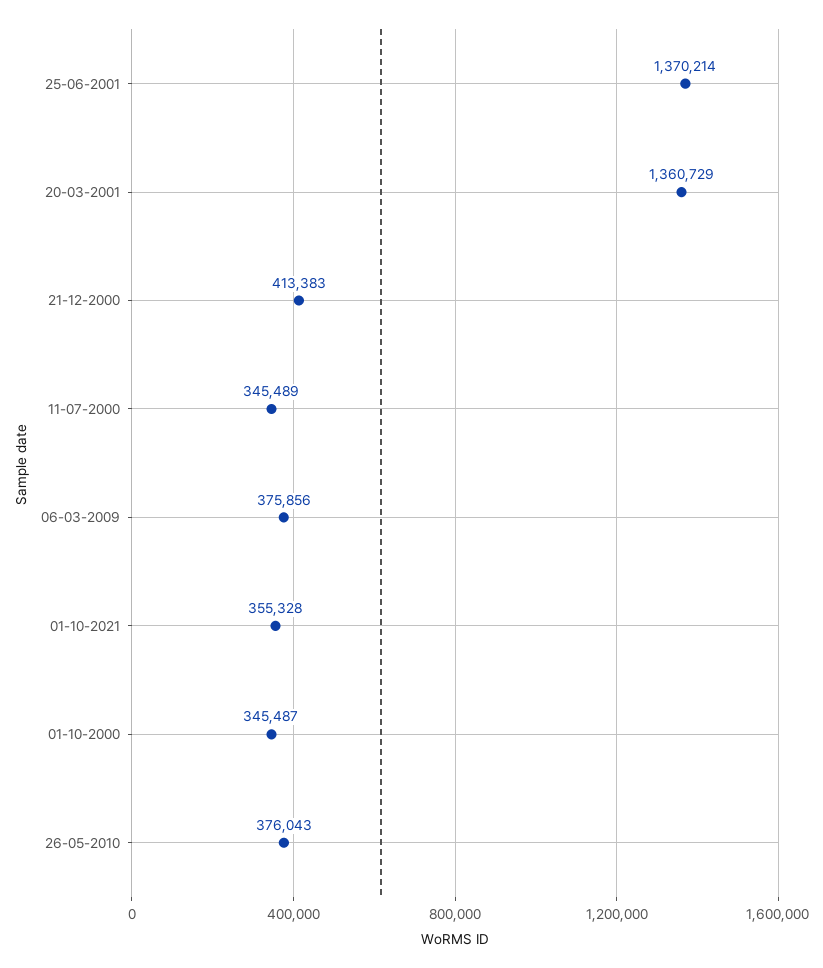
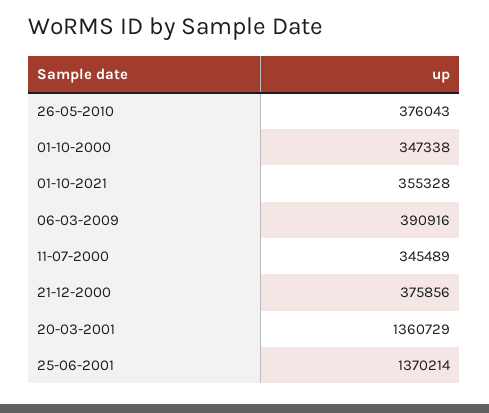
  {
    "25-06-2001": 1370214,
    "20-03-2001": 1360729,
-   "21-12-2000": 413383,
+   "21-12-2000": 375856,
    "11-07-2000": 345489,
-   "06-03-2009": 375856,
+   "06-03-2009": 390916,
    "01-10-2021": 355328,
-   "01-10-2000": 345487,
+   "01-10-2000": 347338,
    "26-05-2010": 376043
  }

